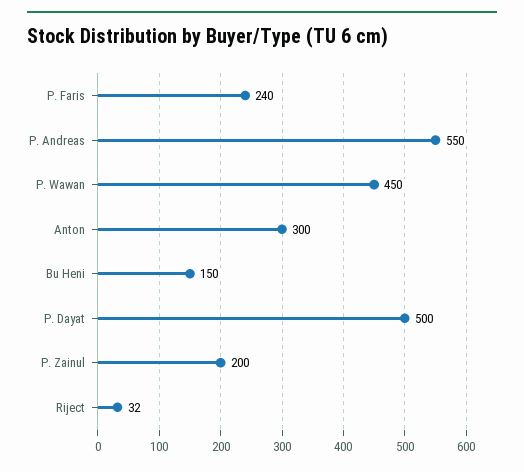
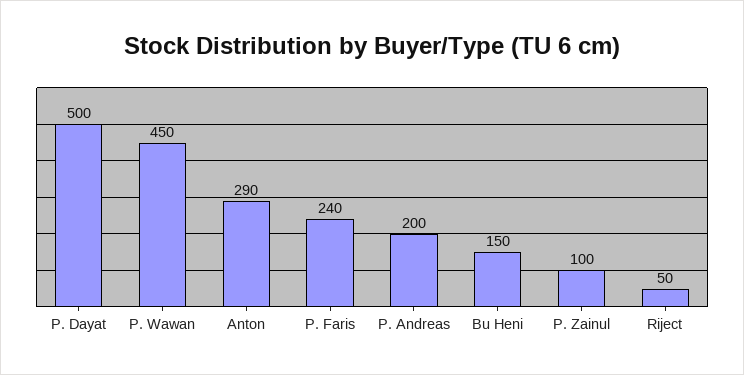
  {
    "P. Faris": 240,
-   "P. Andreas": 550,
+   "P. Andreas": 200,
    "P. Wawan": 450,
-   "Anton": 300,
+   "Anton": 290,
    "Bu Heni": 150,
    "P. Dayat": 500,
-   "P. Zainul": 200,
+   "P. Zainul": 100,
-   "Riject": 32
+   "Riject": 50
  }

